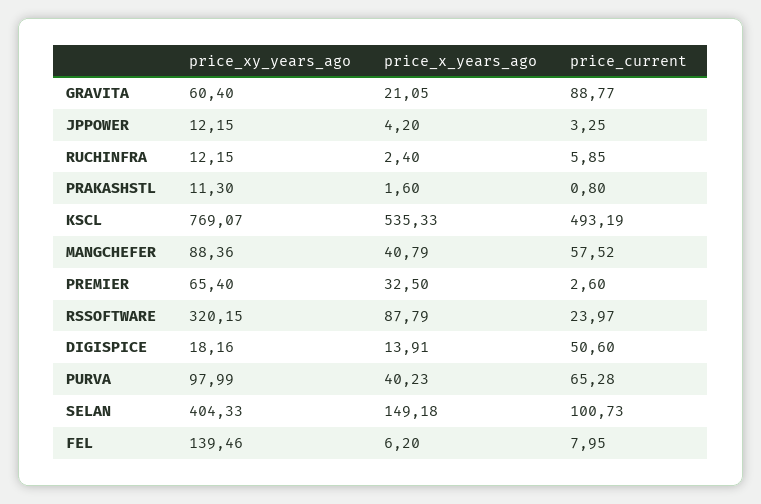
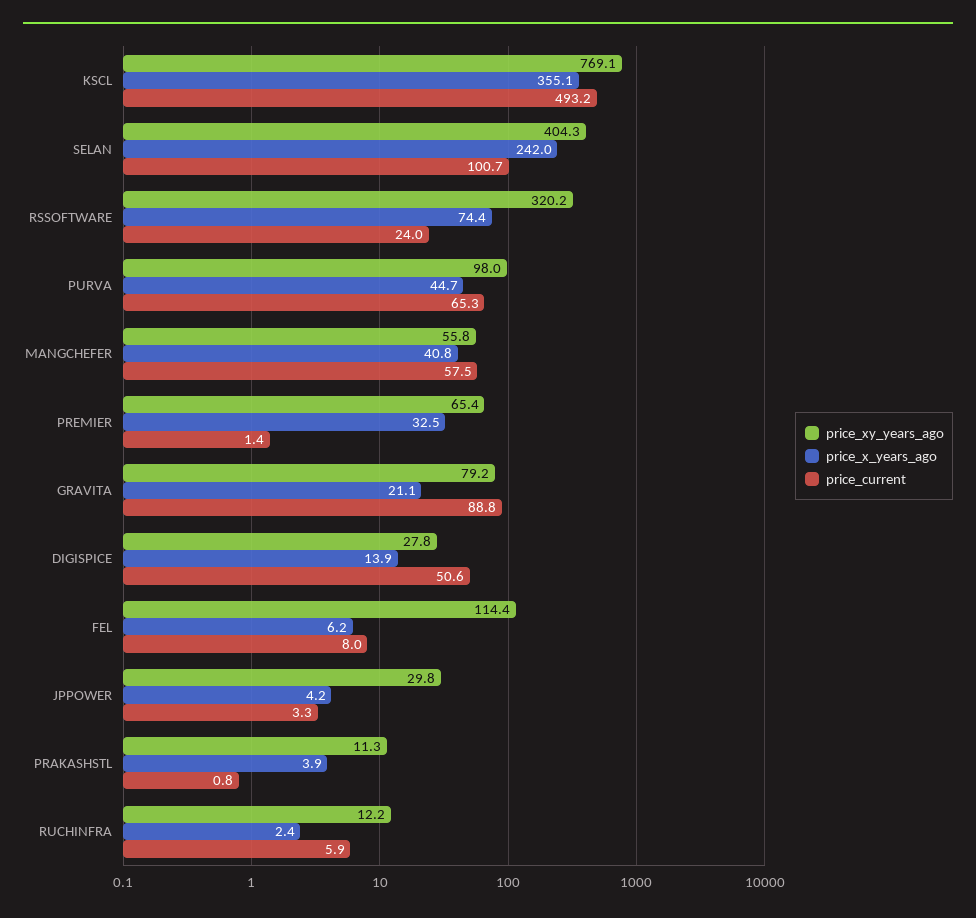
  {
    "price_xy_years_ago": {
-     "GRAVITA": 60.4,
+     "GRAVITA": 79.2,
-     "JPPOWER": 12.15,
+     "JPPOWER": 29.8,
      "RUCHINFRA": 12.15,
      "PRAKASHSTL": 11.3,
      "KSCL": 769.07,
-     "MANGCHEFER": 88.36,
+     "MANGCHEFER": 55.8,
      "PREMIER": 65.4,
      "RSSOFTWARE": 320.15,
-     "DIGISPICE": 18.16,
+     "DIGISPICE": 27.8,
      "PURVA": 97.99,
      "SELAN": 404.33,
-     "FEL": 139.46
+     "FEL": 114.4
    },
    "price_x_years_ago": {
      "GRAVITA": 21.05,
      "JPPOWER": 4.2,
      "RUCHINFRA": 2.4,
-     "PRAKASHSTL": 1.6,
+     "PRAKASHSTL": 3.9,
-     "KSCL": 535.33,
+     "KSCL": 355.1,
      "MANGCHEFER": 40.79,
      "PREMIER": 32.5,
-     "RSSOFTWARE": 87.79,
+     "RSSOFTWARE": 74.4,
      "DIGISPICE": 13.91,
-     "PURVA": 40.23,
+     "PURVA": 44.7,
-     "SELAN": 149.18,
+     "SELAN": 242,
      "FEL": 6.2
    },
    "price_current": {
      "GRAVITA": 88.77,
      "JPPOWER": 3.25,
      "RUCHINFRA": 5.85,
      "PRAKASHSTL": 0.8,
      "KSCL": 493.19,
      "MANGCHEFER": 57.52,
-     "PREMIER": 2.6,
+     "PREMIER": 1.4,
      "RSSOFTWARE": 23.97,
      "DIGISPICE": 50.6,
      "PURVA": 65.28,
      "SELAN": 100.73,
      "FEL": 7.95
    }
  }

